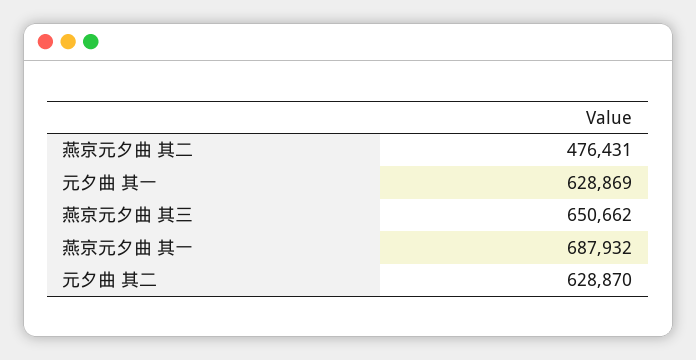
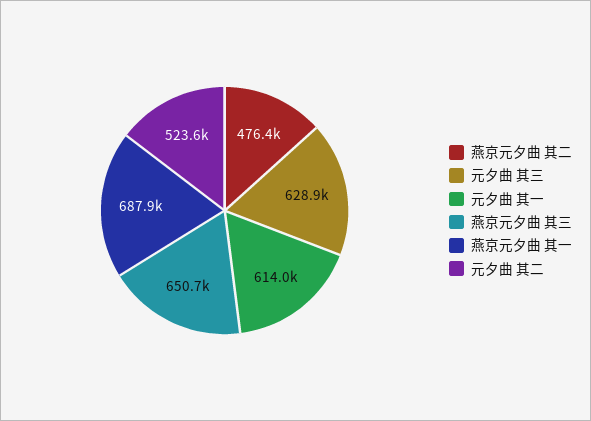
  {
    "燕京元夕曲 其二": 476431,
-   "元夕曲 其一": 628869,
+   "元夕曲 其一": 614000,
    "燕京元夕曲 其三": 650662,
    "燕京元夕曲 其一": 687932,
-   "元夕曲 其二": 628870
+   "元夕曲 其二": 523600,
+   "元夕曲 其三": 628900
  }

